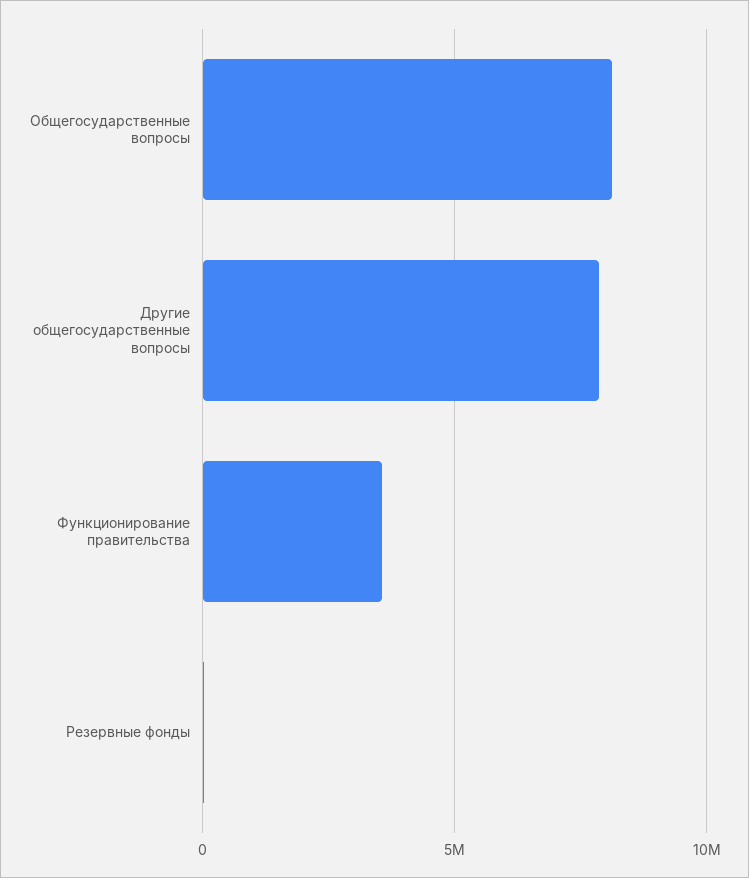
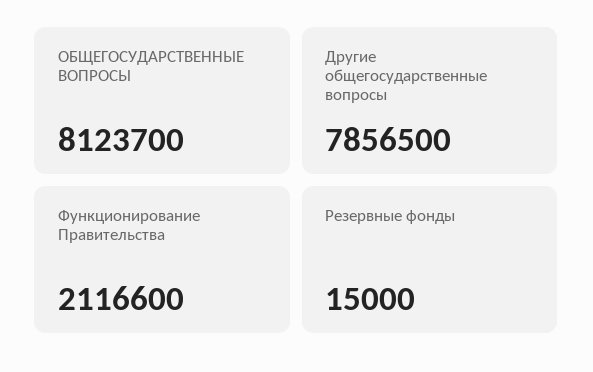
  {
    "Общегосударственные вопросы": 8123700,
    "Другие общегосударственные вопросы": 7856500,
-   "Функционирование правительства": 3500000,
+   "Функционирование правительства": 2116600,
    "Резервные фонды": 15000
  }

